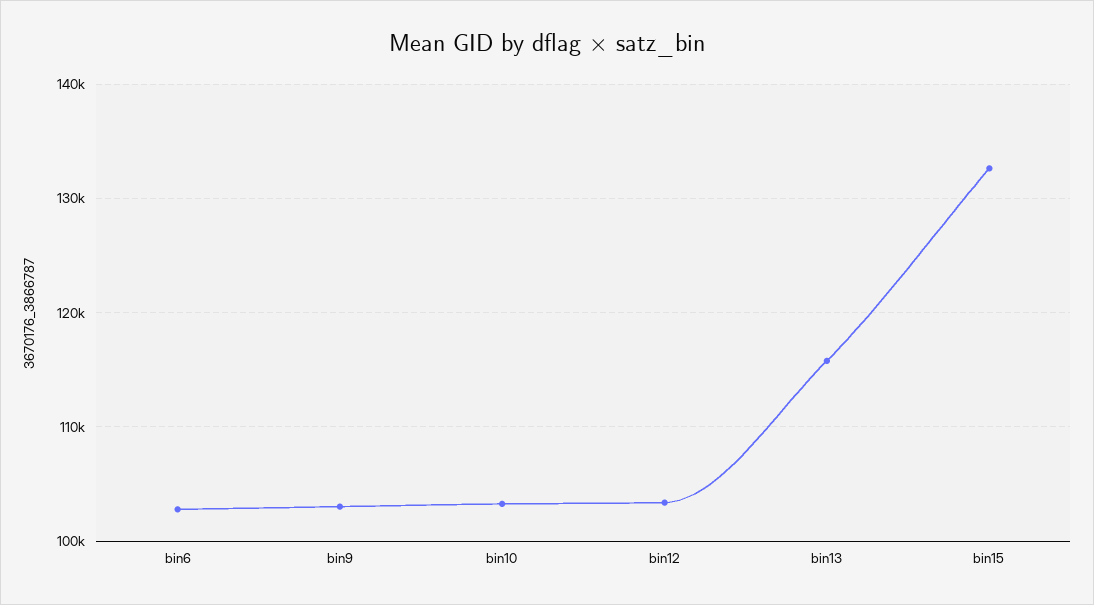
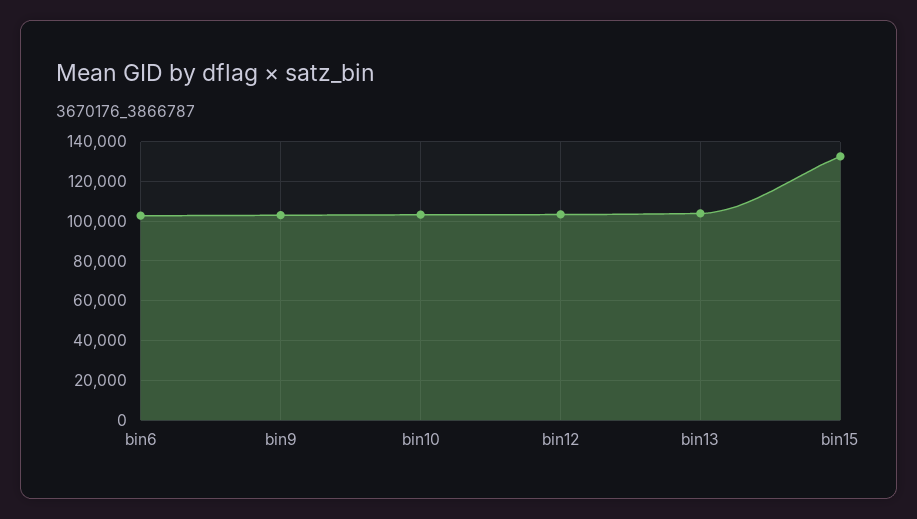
  {
    "bin6": 103000,
    "bin9": 103000,
    "bin10": 103000,
    "bin12": 103000,
-   "bin13": 116000,
+   "bin13": 105000,
    "bin15": 133000
  }

